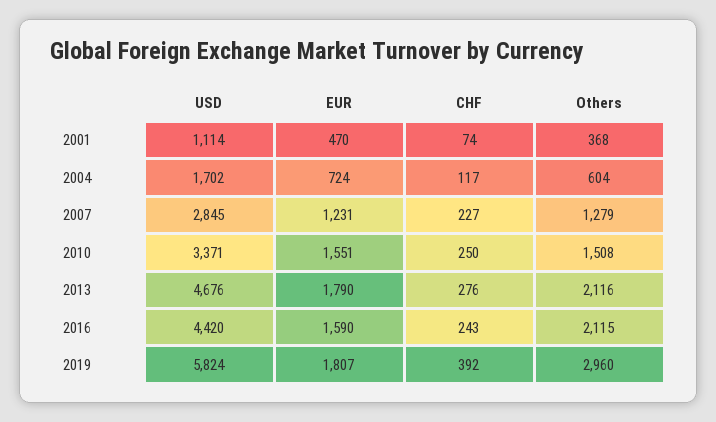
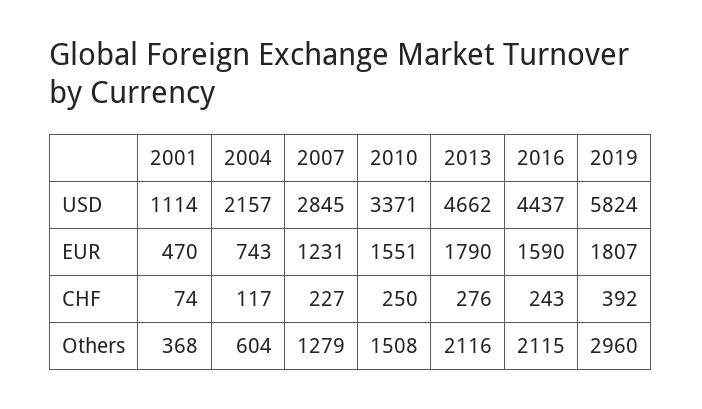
  {
    "USD": {
      "2001": 1114,
-     "2004": 1702,
+     "2004": 2157,
      "2007": 2845,
      "2010": 3371,
-     "2013": 4676,
+     "2013": 4662,
-     "2016": 4420,
+     "2016": 4437,
      "2019": 5824
    },
    "EUR": {
      "2001": 470,
-     "2004": 724,
+     "2004": 743,
      "2007": 1231,
      "2010": 1551,
      "2013": 1790,
      "2016": 1590,
      "2019": 1807
    },
    "CHF": {
      "2001": 74,
      "2004": 117,
      "2007": 227,
      "2010": 250,
      "2013": 276,
      "2016": 243,
      "2019": 392
    },
    "Others": {
      "2001": 368,
      "2004": 604,
      "2007": 1279,
      "2010": 1508,
      "2013": 2116,
      "2016": 2115,
      "2019": 2960
    }
  }

